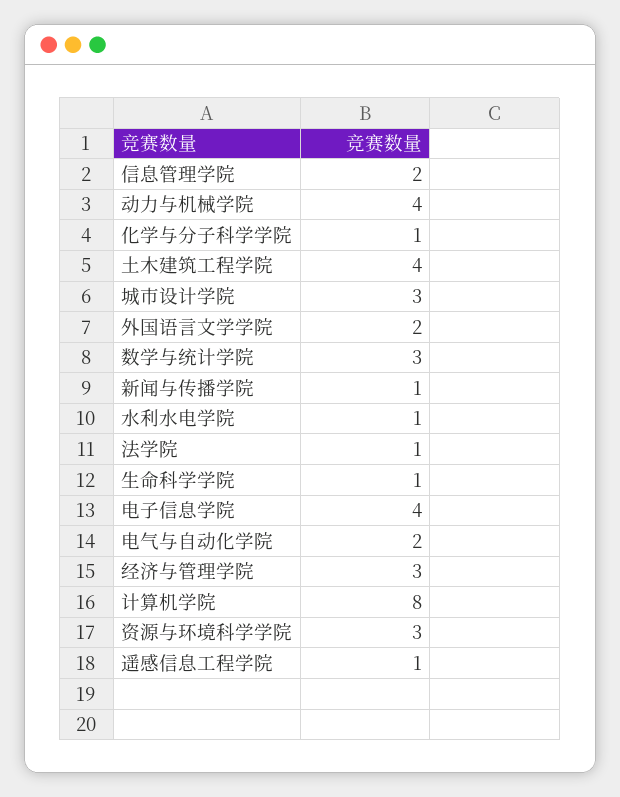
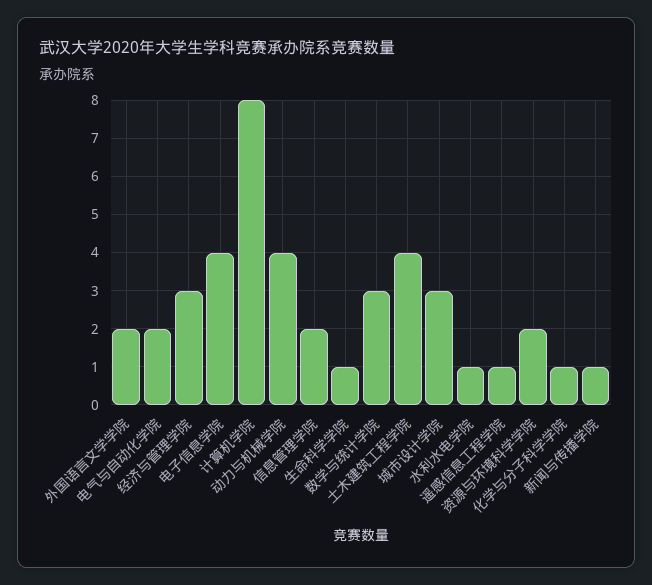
  {
    "信息管理学院": 2,
    "动力与机械学院": 4,
    "化学与分子科学学院": 1,
    "土木建筑工程学院": 4,
    "城市设计学院": 3,
    "外国语言文学学院": 2,
    "数学与统计学院": 3,
    "新闻与传播学院": 1,
    "水利水电学院": 1,
-   "法学院": 1,
    "生命科学学院": 1,
    "电子信息学院": 4,
    "电气与自动化学院": 2,
    "经济与管理学院": 3,
    "计算机学院": 8,
-   "资源与环境科学学院": 3,
+   "资源与环境科学学院": 2,
    "遥感信息工程学院": 1
  }

